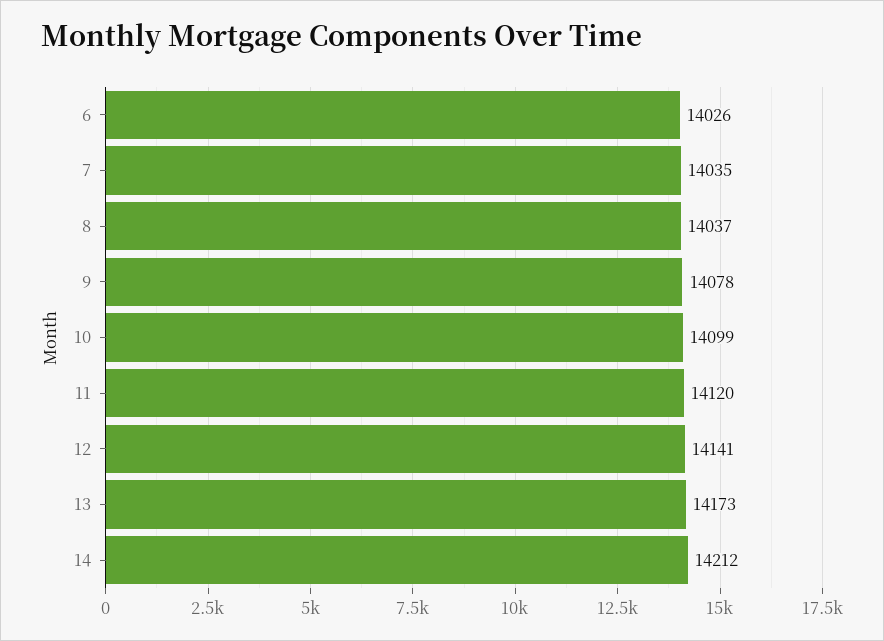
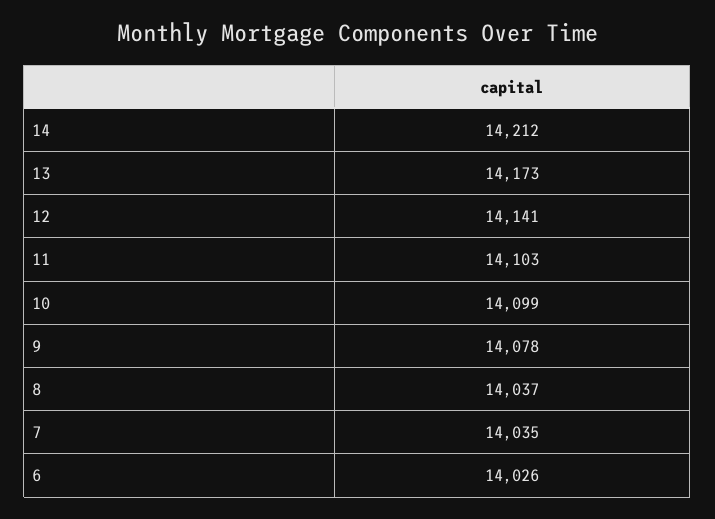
  {
    "6": 14026,
    "7": 14035,
    "8": 14037,
    "9": 14078,
    "10": 14099,
-   "11": 14120,
+   "11": 14103,
    "12": 14141,
    "13": 14173,
    "14": 14212
  }

